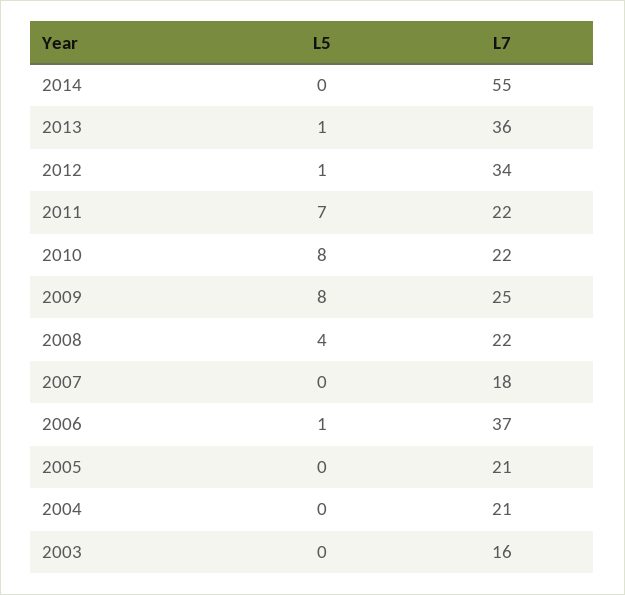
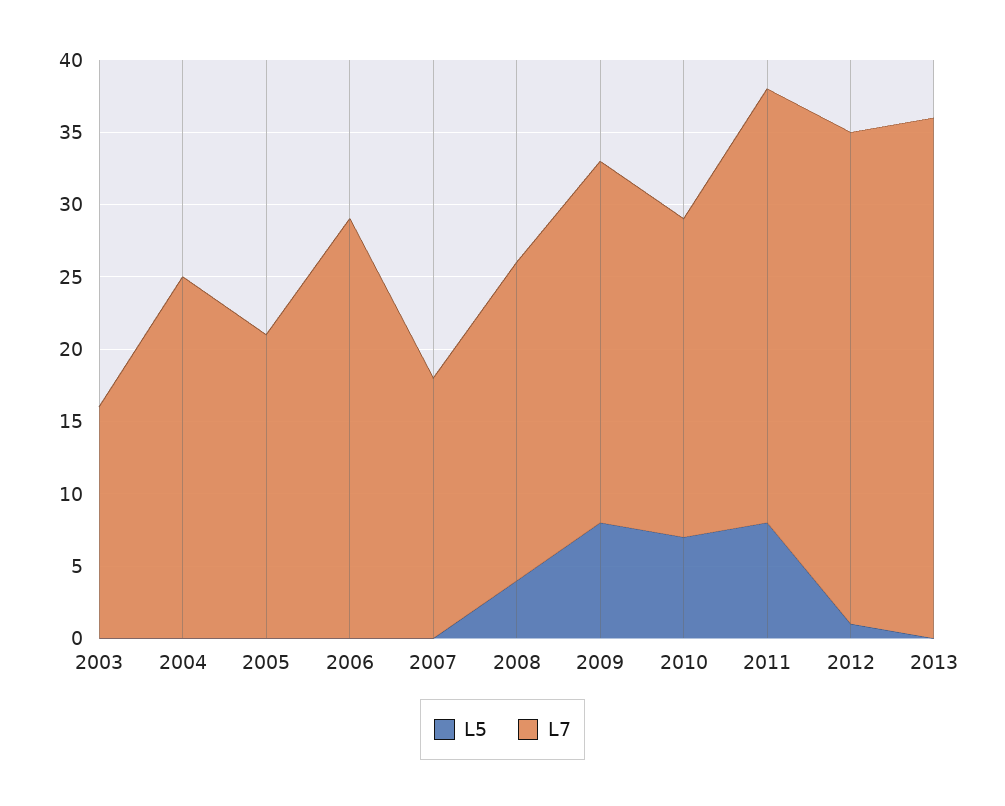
  {
    "L5": {
-     "2014": 0,
-     "2013": 1,
+     "2013": 0,
      "2012": 1,
-     "2011": 7,
+     "2011": 8,
-     "2010": 8,
+     "2010": 7,
      "2009": 8,
      "2008": 4,
      "2007": 0,
-     "2006": 1,
+     "2006": 0,
      "2005": 0,
      "2004": 0,
      "2003": 0
    },
    "L7": {
-     "2014": 55,
      "2013": 36,
      "2012": 34,
-     "2011": 22,
+     "2011": 30,
      "2010": 22,
      "2009": 25,
      "2008": 22,
      "2007": 18,
-     "2006": 37,
+     "2006": 29,
      "2005": 21,
-     "2004": 21,
+     "2004": 25,
      "2003": 16
    }
  }

